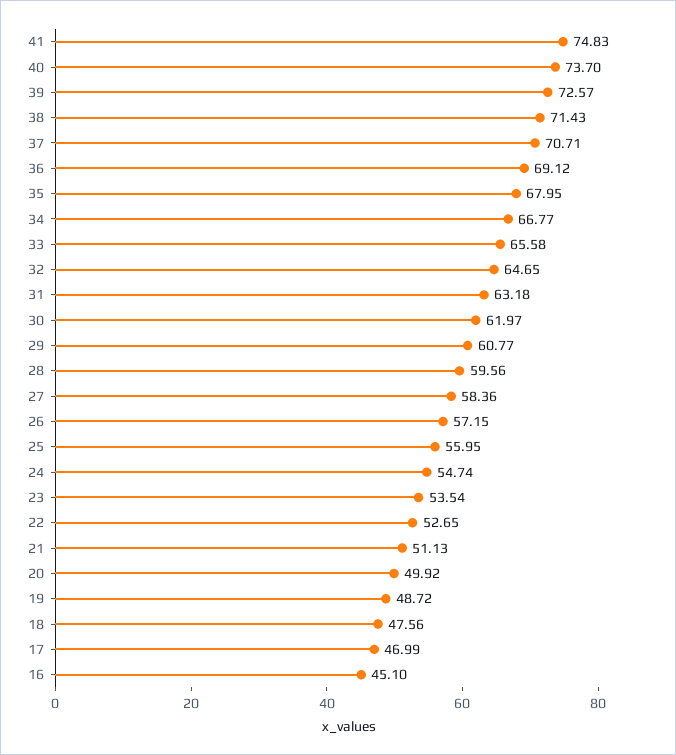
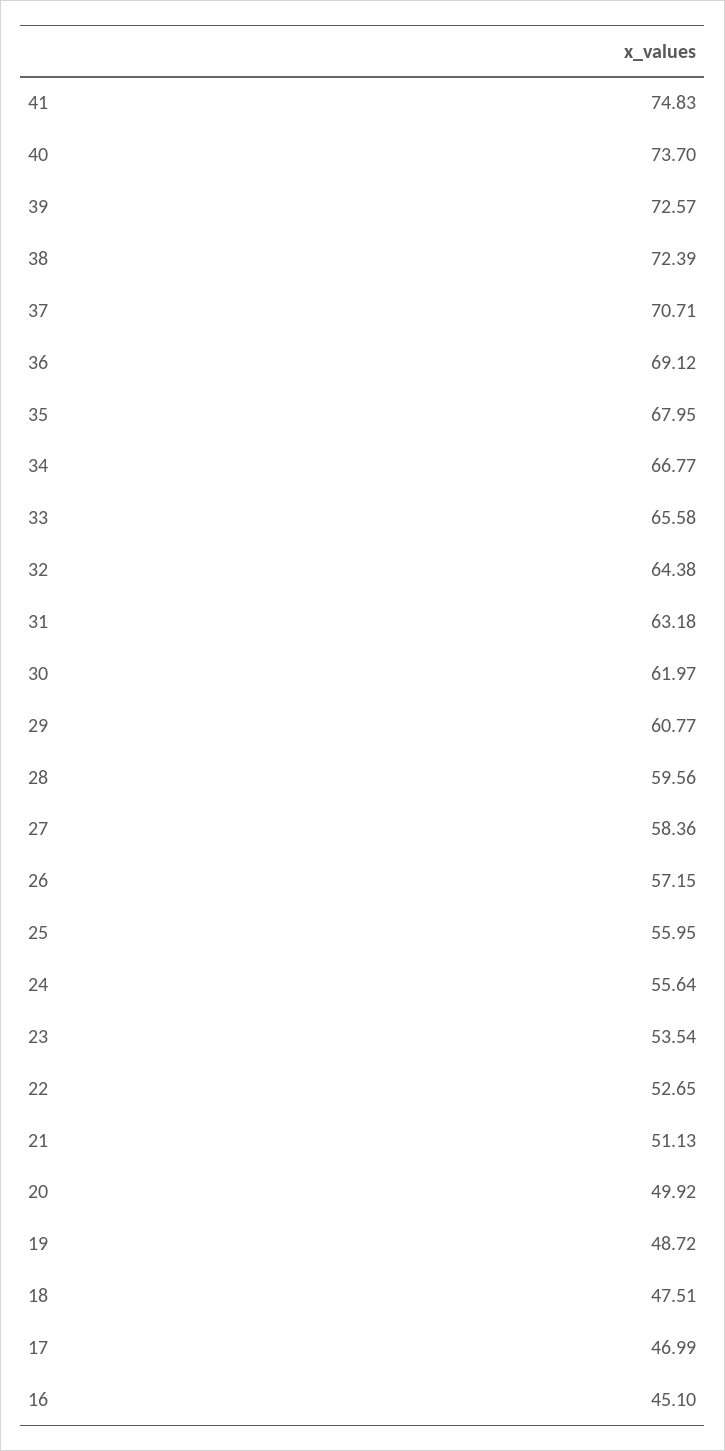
  {
    "41": 74.83,
    "40": 73.7,
    "39": 72.57,
-   "38": 71.43,
+   "38": 72.39,
    "37": 70.71,
    "36": 69.12,
    "35": 67.95,
    "34": 66.77,
    "33": 65.58,
-   "32": 64.65,
+   "32": 64.38,
    "31": 63.18,
    "30": 61.97,
    "29": 60.77,
    "28": 59.56,
    "27": 58.36,
    "26": 57.15,
    "25": 55.95,
-   "24": 54.74,
+   "24": 55.64,
    "23": 53.54,
    "22": 52.65,
    "21": 51.13,
    "20": 49.92,
    "19": 48.72,
-   "18": 47.56,
+   "18": 47.51,
    "17": 46.99,
    "16": 45.1
  }

